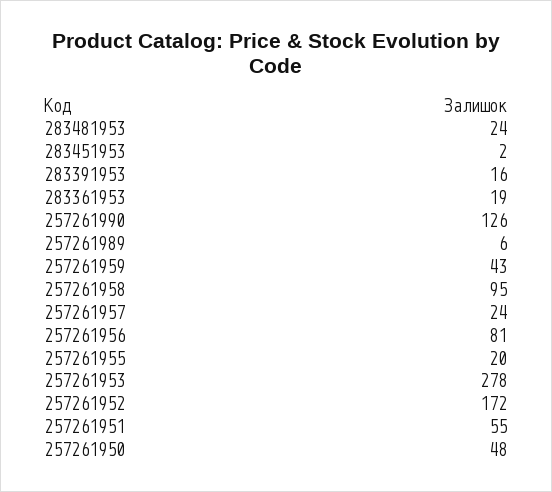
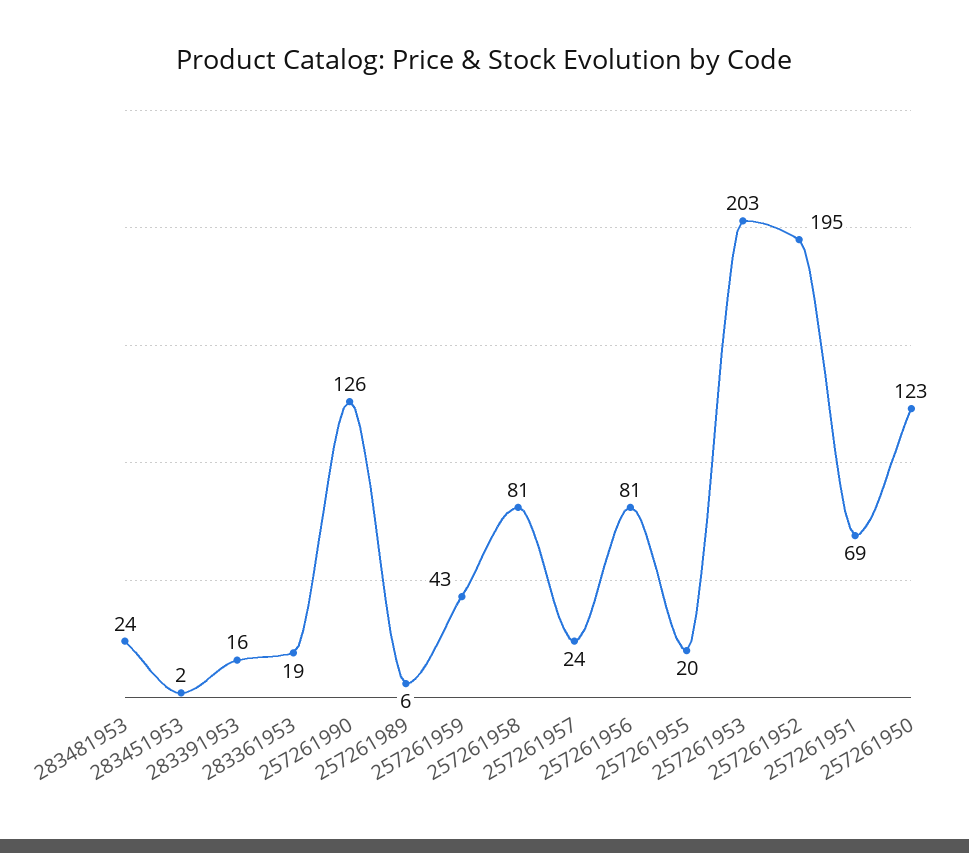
  {
    "283481953": 24,
    "283451953": 2,
    "283391953": 16,
    "283361953": 19,
    "257261990": 126,
    "257261989": 6,
    "257261959": 43,
-   "257261958": 95,
+   "257261958": 81,
    "257261957": 24,
    "257261956": 81,
    "257261955": 20,
-   "257261953": 278,
+   "257261953": 203,
-   "257261952": 172,
+   "257261952": 195,
-   "257261951": 55,
+   "257261951": 69,
-   "257261950": 48
+   "257261950": 123
  }

